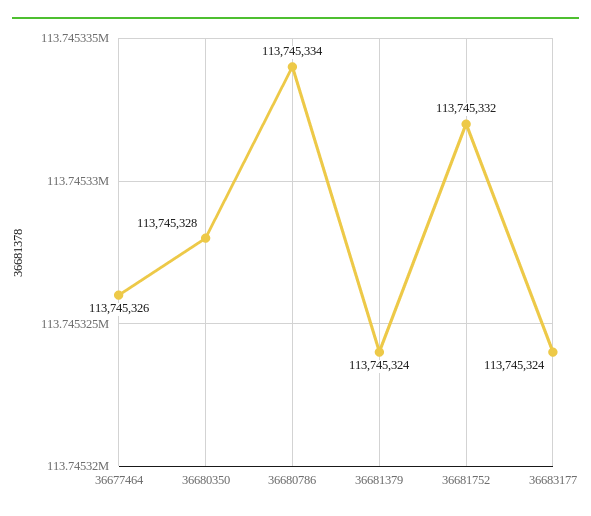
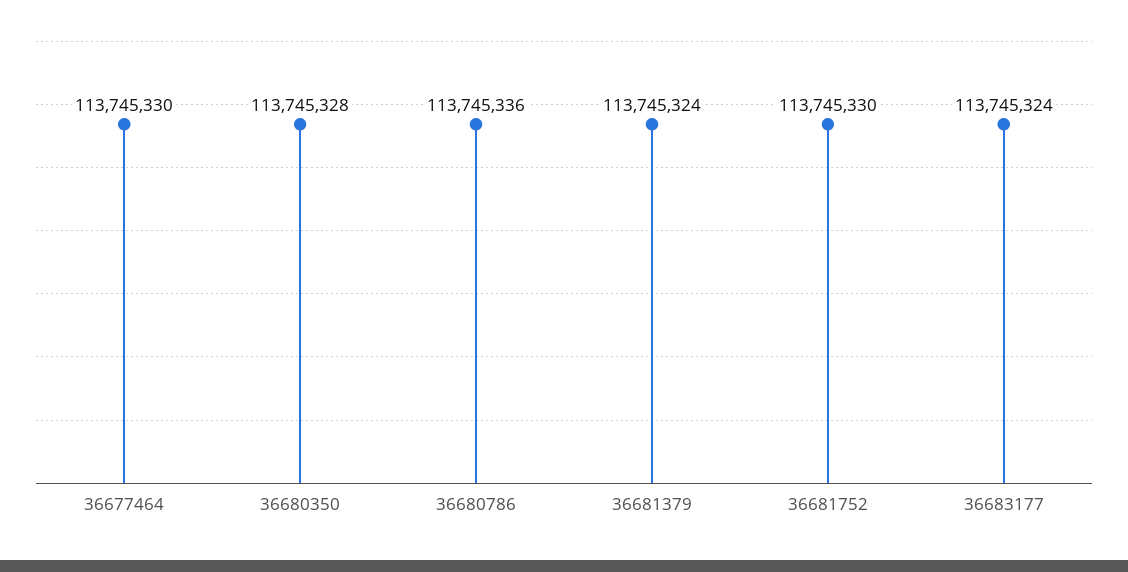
  {
-   "36677464": 113745326,
+   "36677464": 113745330,
    "36680350": 113745328,
-   "36680786": 113745334,
+   "36680786": 113745336,
    "36681379": 113745324,
-   "36681752": 113745332,
+   "36681752": 113745330,
    "36683177": 113745324
  }

